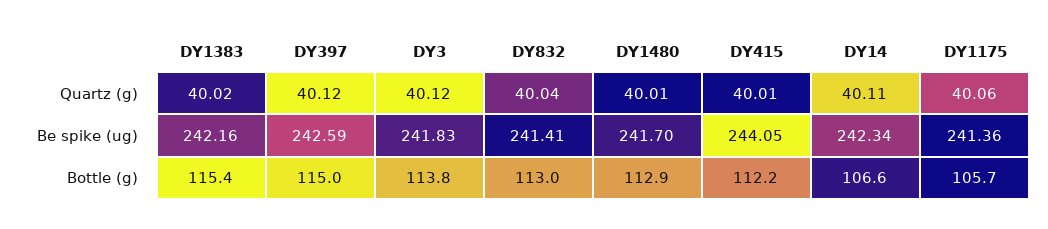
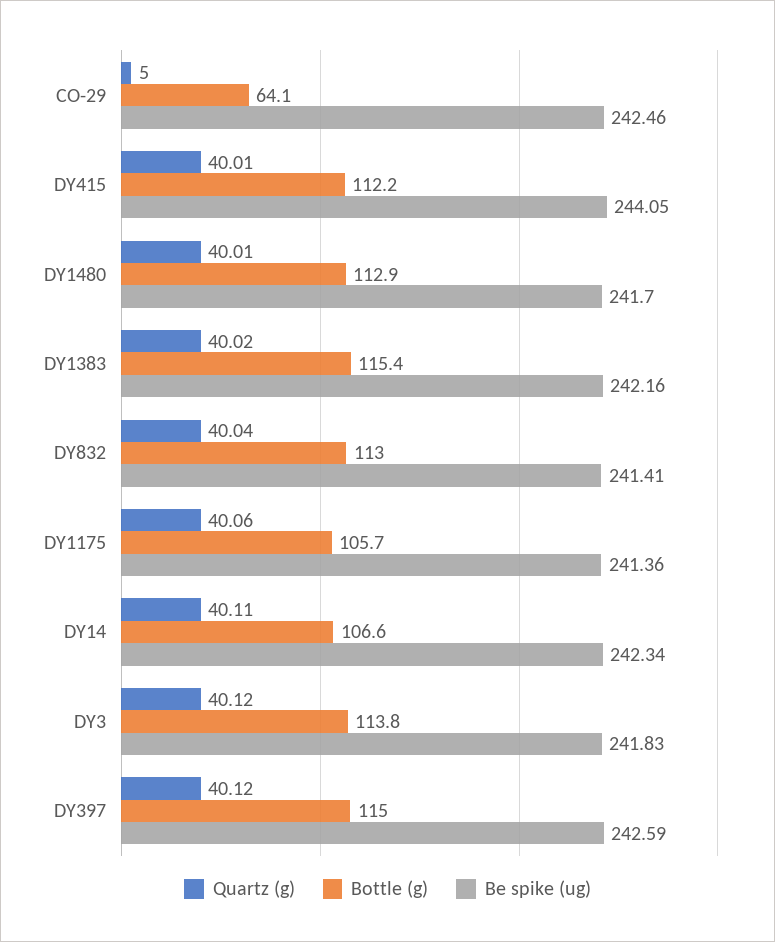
  {
    "Quartz (g)": {
      "DY1383": 40.02,
      "DY397": 40.12,
      "DY3": 40.12,
      "DY832": 40.04,
      "DY1480": 40.01,
      "DY415": 40.01,
      "DY14": 40.11,
-     "DY1175": 40.06
+     "DY1175": 40.06,
+     "CO-29": 5
    },
    "Be spike (ug)": {
      "DY1383": 242.16,
      "DY397": 242.59,
      "DY3": 241.83,
      "DY832": 241.41,
      "DY1480": 241.7,
      "DY415": 244.05,
      "DY14": 242.34,
-     "DY1175": 241.36
+     "DY1175": 241.36,
+     "CO-29": 242.46
    },
    "Bottle (g)": {
      "DY1383": 115.4,
      "DY397": 115,
      "DY3": 113.8,
      "DY832": 113,
      "DY1480": 112.9,
      "DY415": 112.2,
      "DY14": 106.6,
-     "DY1175": 105.7
+     "DY1175": 105.7,
+     "CO-29": 64.1
    }
  }

